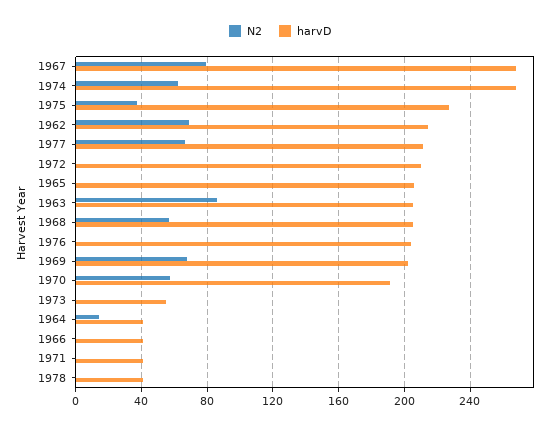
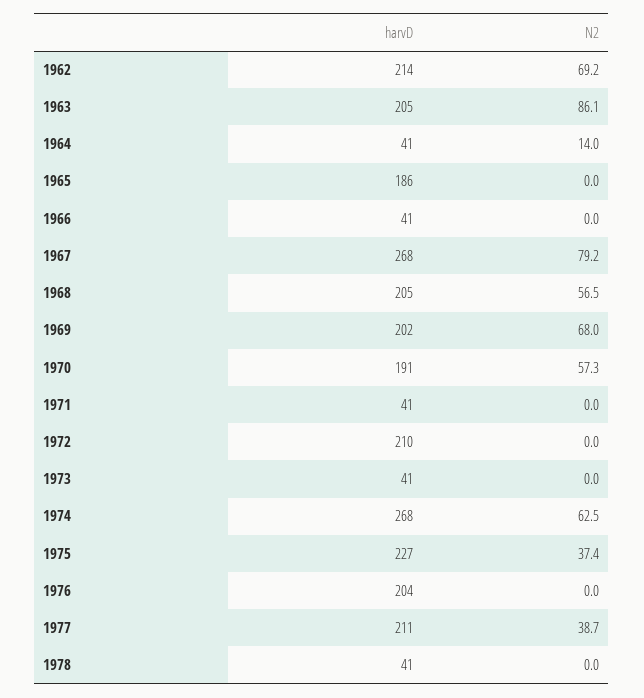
  {
    "N2": {
      "1967": 79.2,
      "1974": 62.5,
      "1975": 37.4,
      "1962": 69.2,
-     "1977": 65,
+     "1977": 38.7,
      "1972": 0,
      "1965": 0,
      "1963": 86.1,
      "1968": 56.5,
      "1976": 0,
      "1969": 68,
      "1970": 57.3,
      "1973": 0,
      "1964": 14,
      "1966": 0,
      "1971": 0,
      "1978": 0
    },
    "harvD": {
      "1967": 268,
      "1974": 268,
      "1975": 227,
      "1962": 214,
      "1977": 211,
      "1972": 210,
-     "1965": 205,
+     "1965": 186,
      "1963": 205,
      "1968": 205,
      "1976": 204,
      "1969": 202,
      "1970": 191,
-     "1973": 55,
+     "1973": 41,
      "1964": 41,
      "1966": 41,
      "1971": 41,
      "1978": 41
    }
  }

